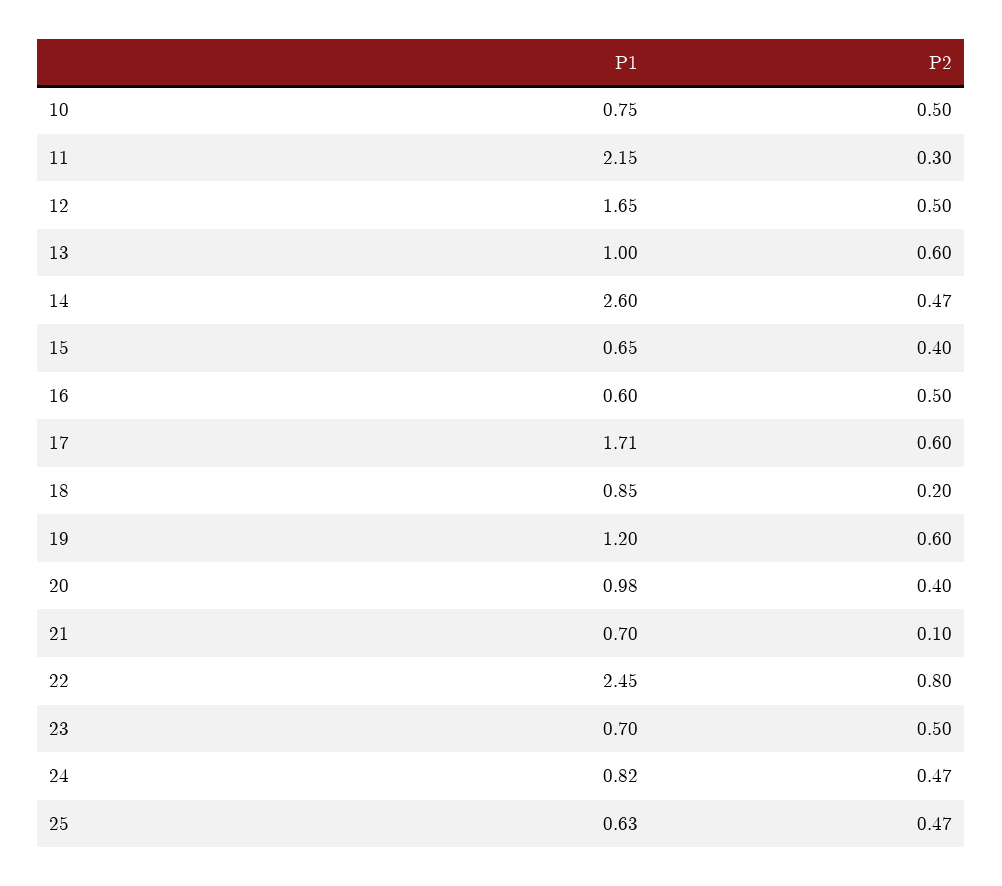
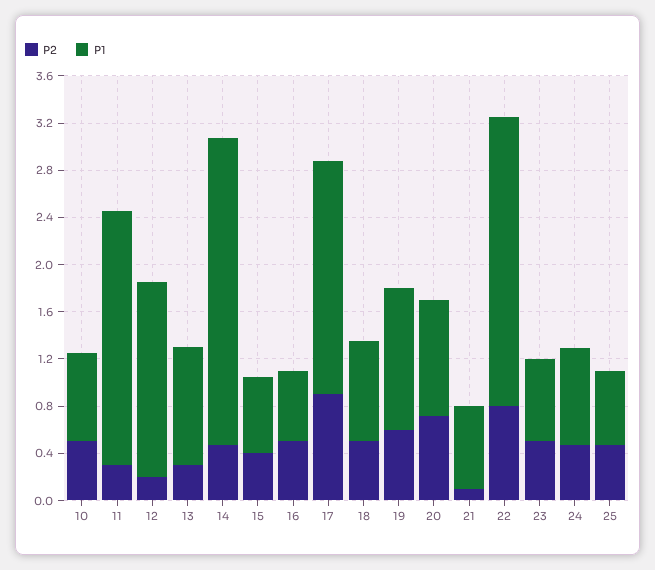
  {
    "P1": {
      "10": 0.75,
      "11": 2.15,
      "12": 1.65,
      "13": 1,
      "14": 2.6,
      "15": 0.65,
      "16": 0.6,
-     "17": 1.71,
+     "17": 2,
      "18": 0.85,
      "19": 1.2,
      "20": 0.98,
      "21": 0.7,
      "22": 2.45,
      "23": 0.7,
      "24": 0.82,
      "25": 0.63
    },
    "P2": {
      "10": 0.5,
      "11": 0.3,
-     "12": 0.5,
+     "12": 0.2,
-     "13": 0.6,
+     "13": 0.3,
      "14": 0.47,
      "15": 0.4,
      "16": 0.5,
-     "17": 0.6,
+     "17": 0.9,
-     "18": 0.2,
+     "18": 0.5,
      "19": 0.6,
-     "20": 0.4,
+     "20": 0.7,
      "21": 0.1,
      "22": 0.8,
      "23": 0.5,
      "24": 0.47,
      "25": 0.47
    }
  }

